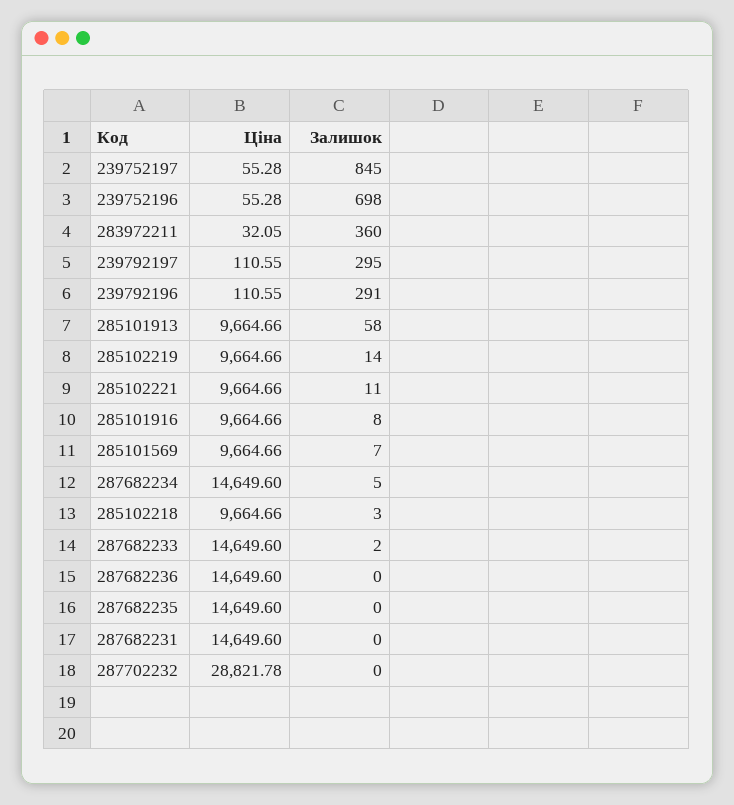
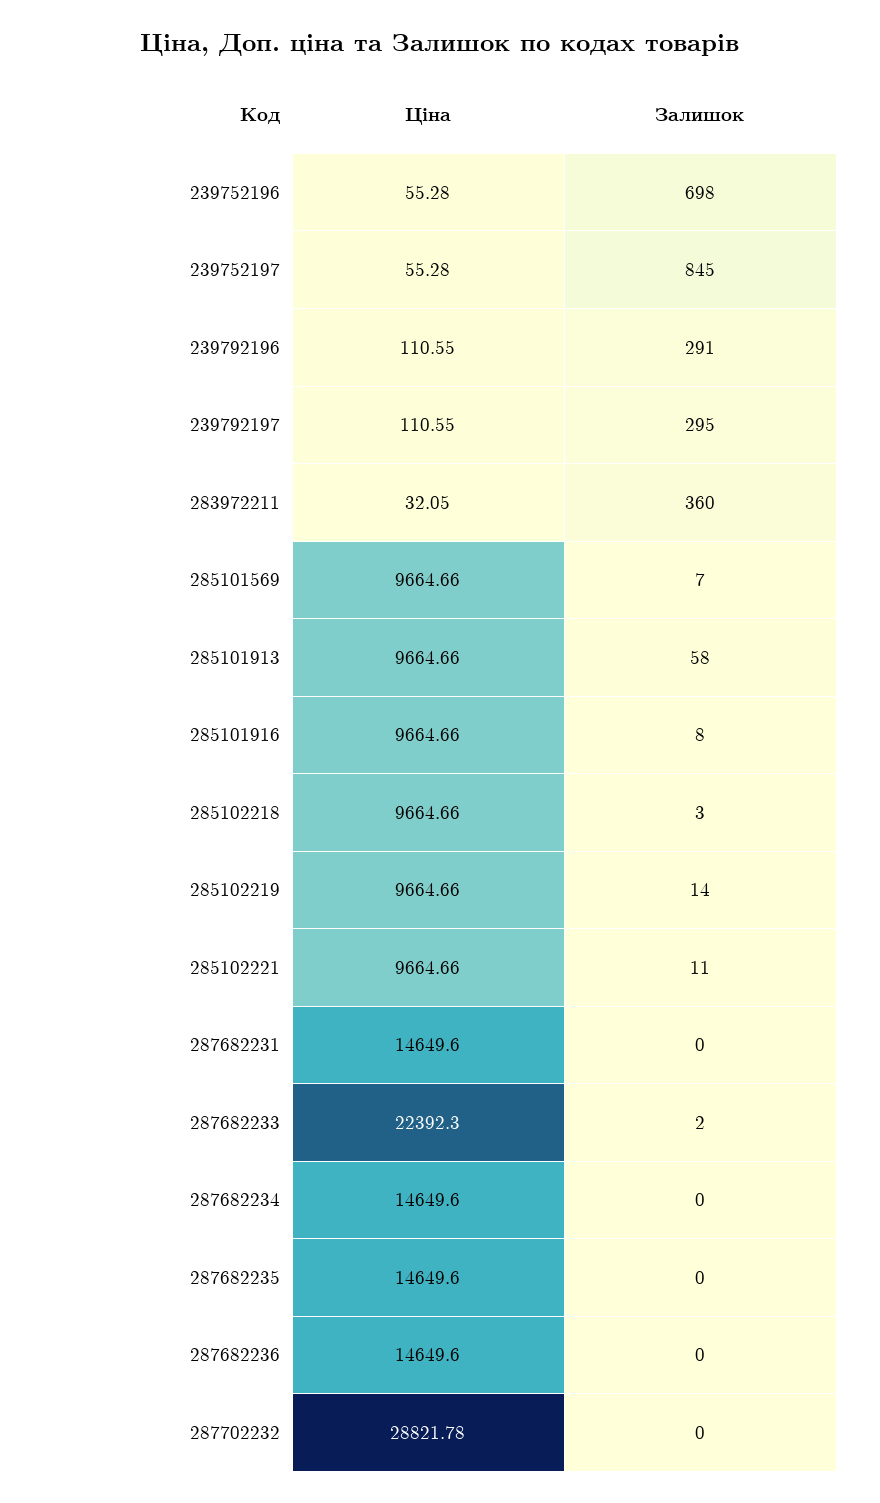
  {
    "Ціна": {
      "239752197": 55.28,
      "239752196": 55.28,
      "283972211": 32.05,
      "239792197": 110.55,
      "239792196": 110.55,
      "285101913": 9664.66,
      "285102219": 9664.66,
      "285102221": 9664.66,
      "285101916": 9664.66,
      "285101569": 9664.66,
      "287682234": 14649.6,
      "285102218": 9664.66,
-     "287682233": 14649.6,
+     "287682233": 22392.3,
      "287682236": 14649.6,
      "287682235": 14649.6,
      "287682231": 14649.6,
      "287702232": 28821.78
    },
    "Залишок": {
      "239752197": 845,
      "239752196": 698,
      "283972211": 360,
      "239792197": 295,
      "239792196": 291,
      "285101913": 58,
      "285102219": 14,
      "285102221": 11,
      "285101916": 8,
      "285101569": 7,
-     "287682234": 5,
+     "287682234": 0,
      "285102218": 3,
      "287682233": 2,
      "287682236": 0,
      "287682235": 0,
      "287682231": 0,
      "287702232": 0
    }
  }

